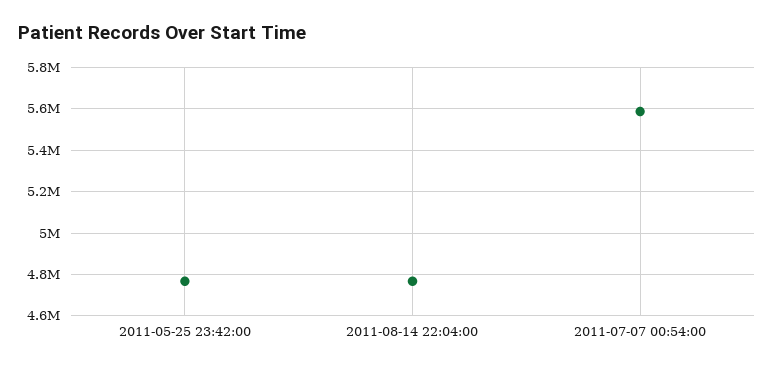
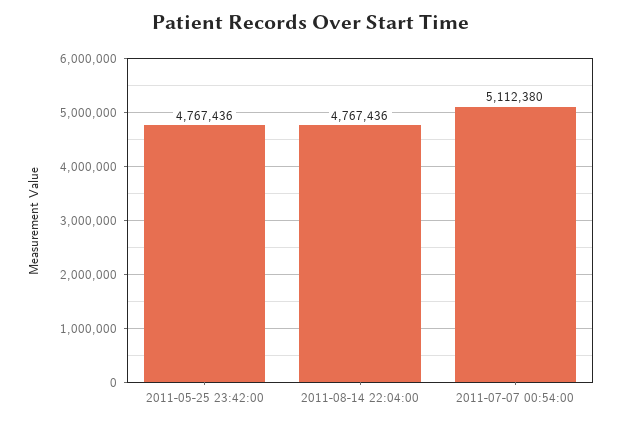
  {
    "2011-05-25 23:42:00": 4767436,
    "2011-08-14 22:04:00": 4767436,
-   "2011-07-07 00:54:00": 5600000
+   "2011-07-07 00:54:00": 5112380
  }

